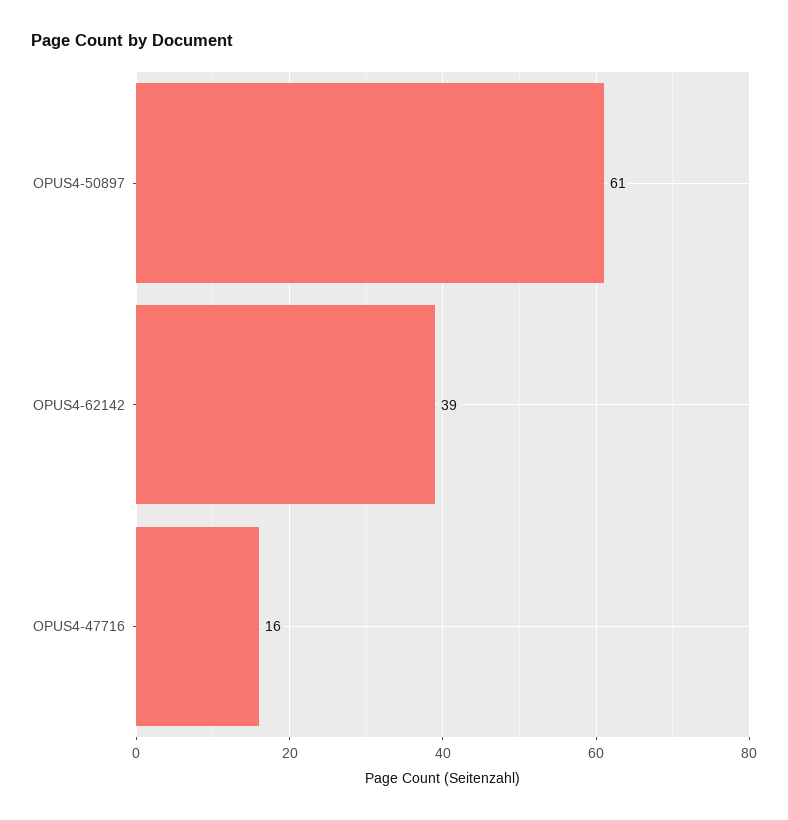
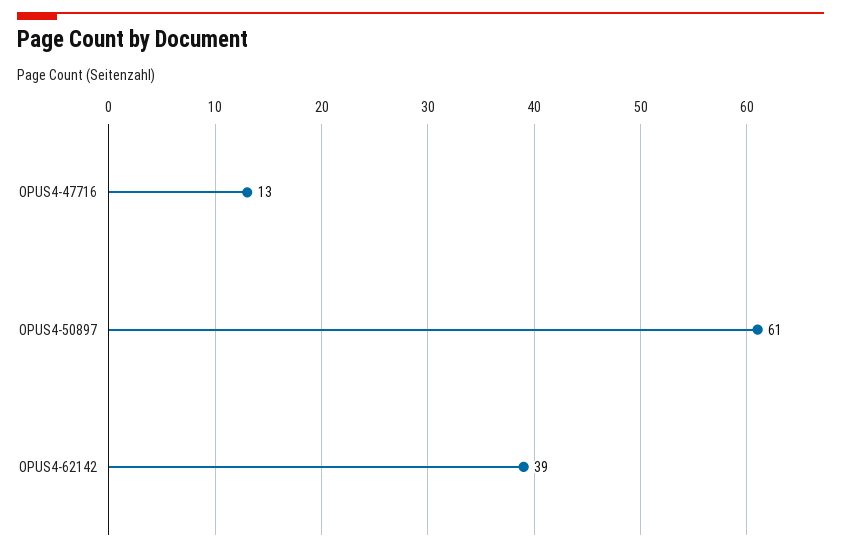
  {
    "OPUS4-50897": 61,
    "OPUS4-62142": 39,
-   "OPUS4-47716": 16
+   "OPUS4-47716": 13
  }

